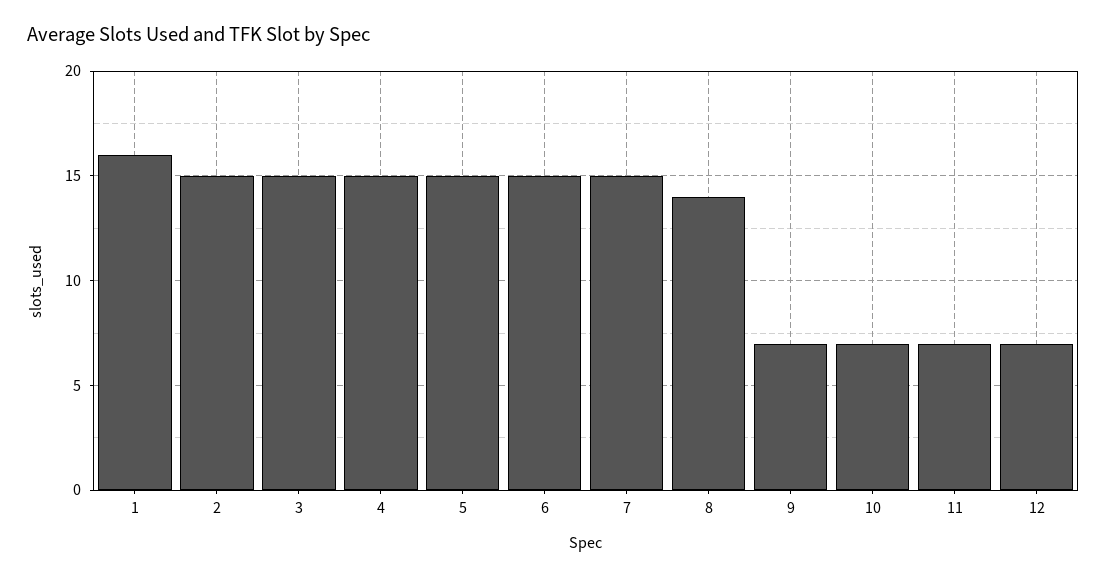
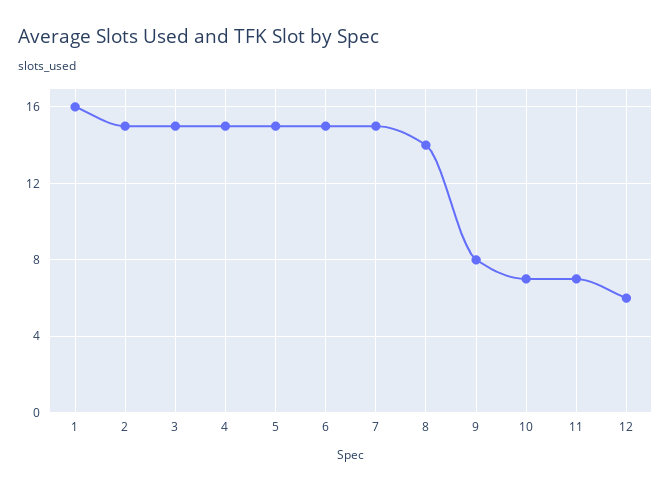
  {
    "1": 16,
    "2": 15,
    "3": 15,
    "4": 15,
    "5": 15,
    "6": 15,
    "7": 15,
    "8": 14,
-   "9": 7,
+   "9": 8,
    "10": 7,
    "11": 7,
-   "12": 7
+   "12": 6
  }

